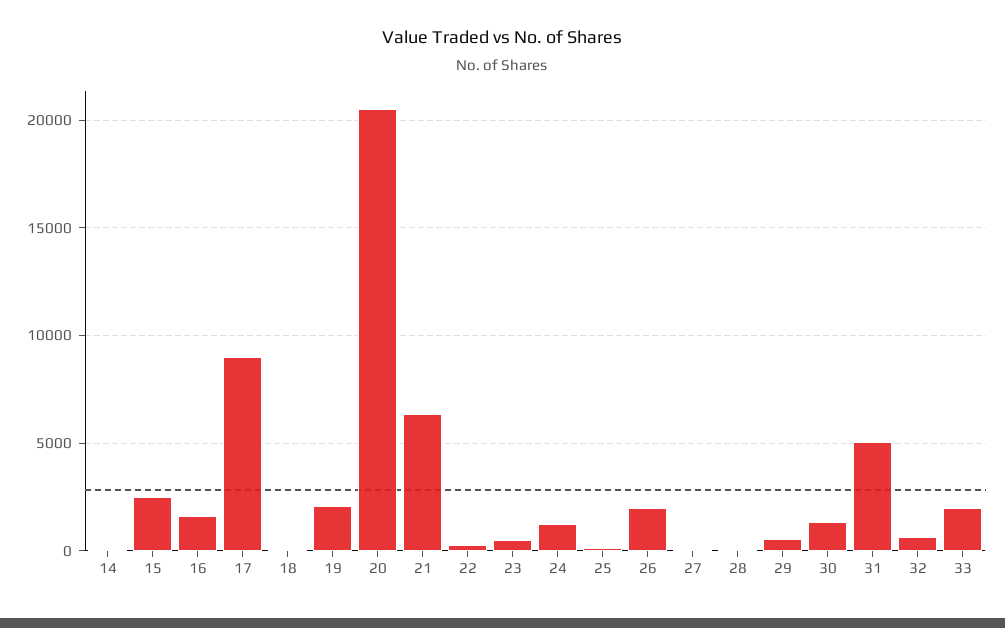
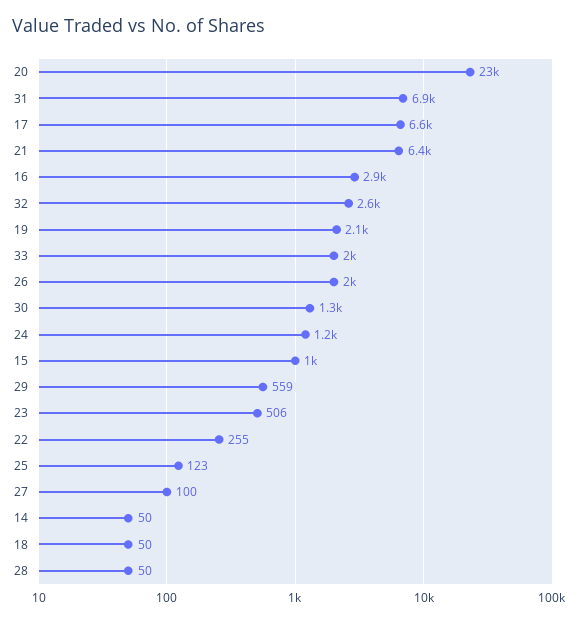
  {
    "14": 50,
-   "15": 2500,
+   "15": 1000,
-   "16": 1500,
+   "16": 2900,
-   "17": 9000,
+   "17": 6600,
    "18": 50,
    "19": 2100,
-   "20": 20500,
+   "20": 23000,
    "21": 6400,
    "22": 255,
    "23": 506,
    "24": 1200,
    "25": 123,
    "26": 2000,
    "27": 100,
    "28": 50,
    "29": 559,
    "30": 1300,
-   "31": 5000,
+   "31": 6900,
-   "32": 500,
+   "32": 2600,
    "33": 2000
  }

